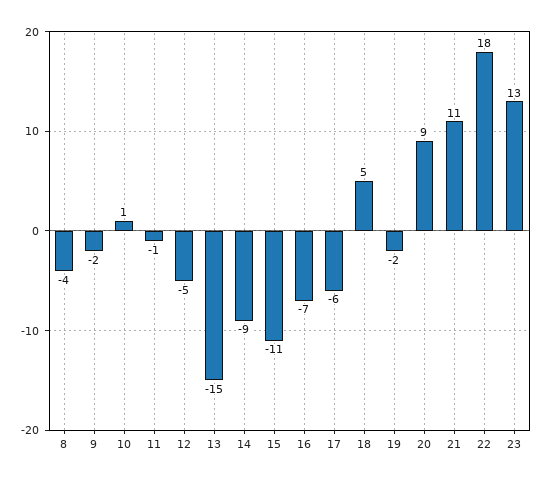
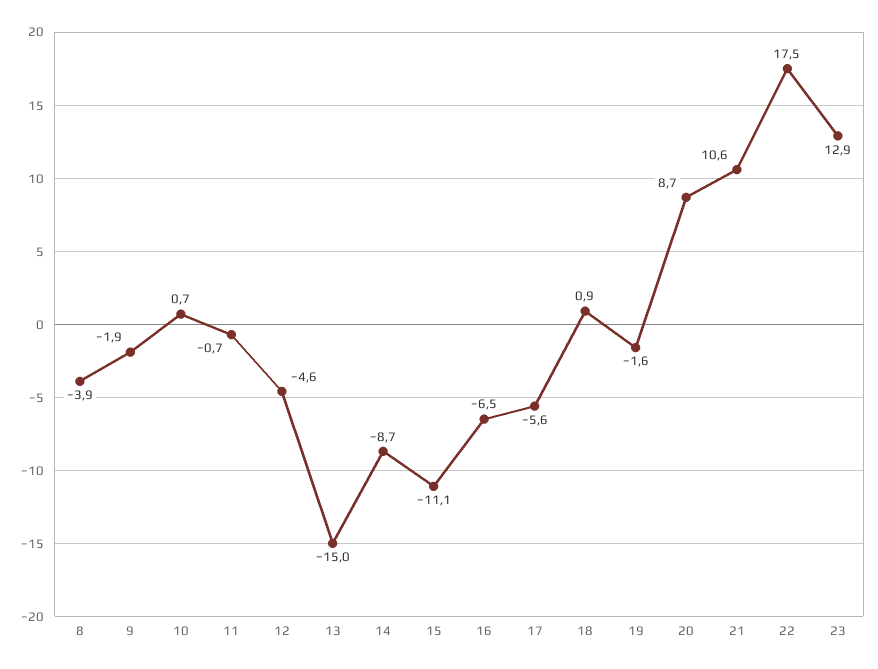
  {
    "8": -3.9,
    "9": -1.9,
    "10": 0.7,
    "11": -0.7,
    "12": -4.6,
    "13": -15,
    "14": -8.7,
    "15": -11.1,
    "16": -6.5,
    "17": -5.6,
-   "18": 5,
+   "18": 0.9,
    "19": -1.6,
    "20": 8.7,
    "21": 10.6,
    "22": 17.5,
    "23": 12.9
  }

